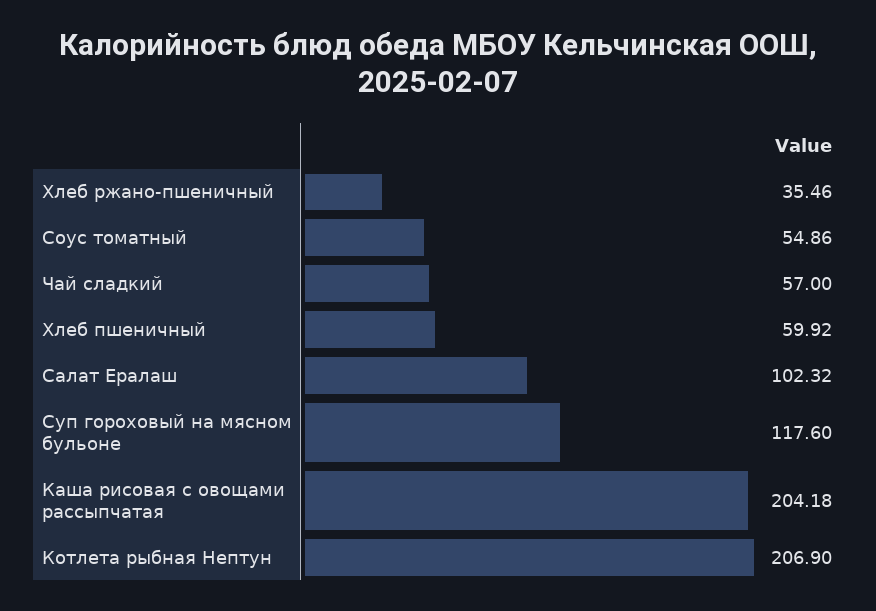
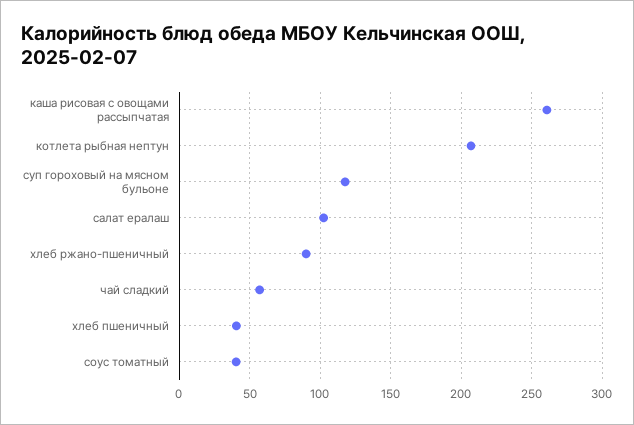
  {
-   "Хлеб ржано-пшеничный": 35.46,
+   "Хлеб ржано-пшеничный": 90,
-   "Соус томатный": 54.86,
+   "Соус томатный": 40,
    "Чай сладкий": 57,
-   "Хлеб пшеничный": 59.92,
+   "Хлеб пшеничный": 40,
    "Салат Ералаш": 102.32,
    "Суп гороховый на мясном бульоне": 117.6,
-   "Каша рисовая с овощами рассыпчатая": 204.18,
+   "Каша рисовая с овощами рассыпчатая": 260,
    "Котлета рыбная Нептун": 206.9
  }

